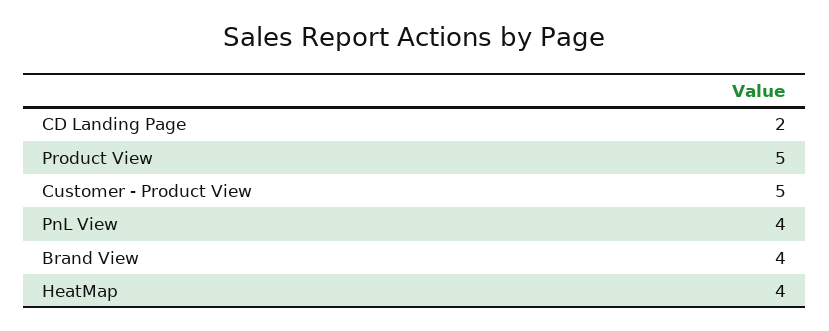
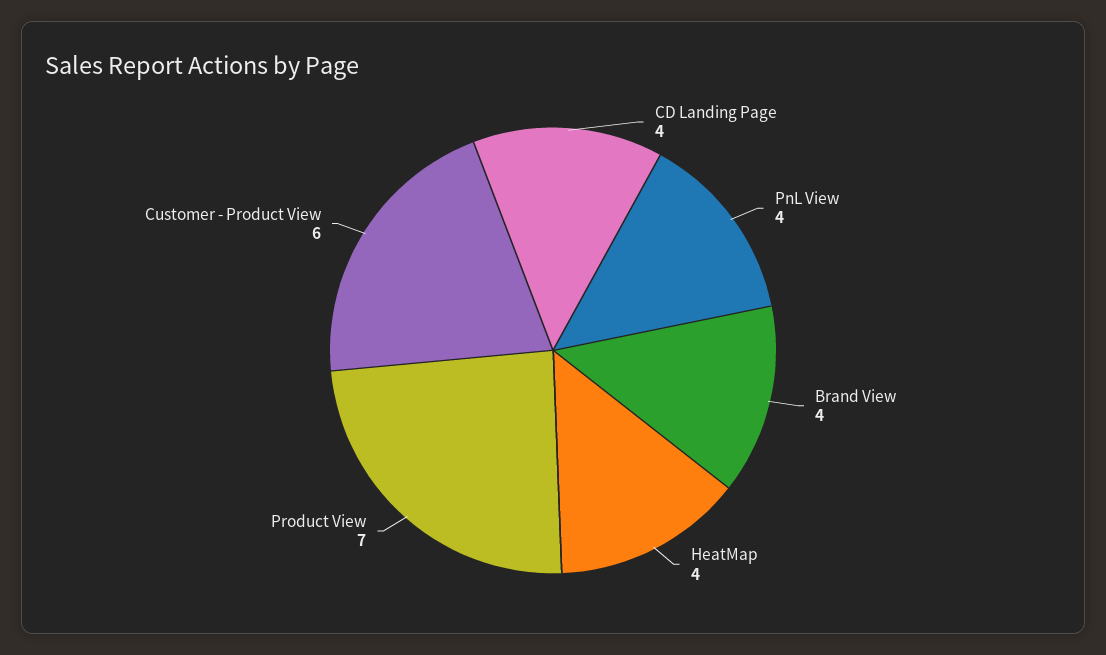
  {
-   "CD Landing Page": 2,
+   "CD Landing Page": 4,
-   "Product View": 5,
+   "Product View": 7,
-   "Customer - Product View": 5,
+   "Customer - Product View": 6,
    "PnL View": 4,
    "Brand View": 4,
    "HeatMap": 4
  }

